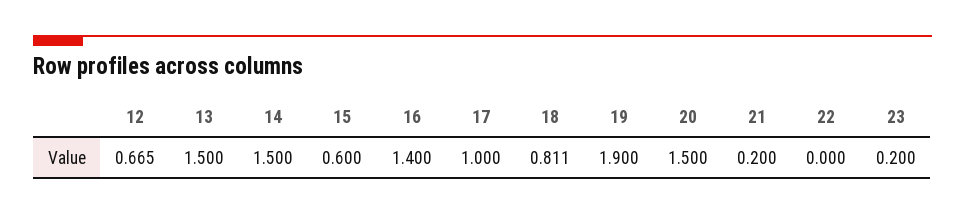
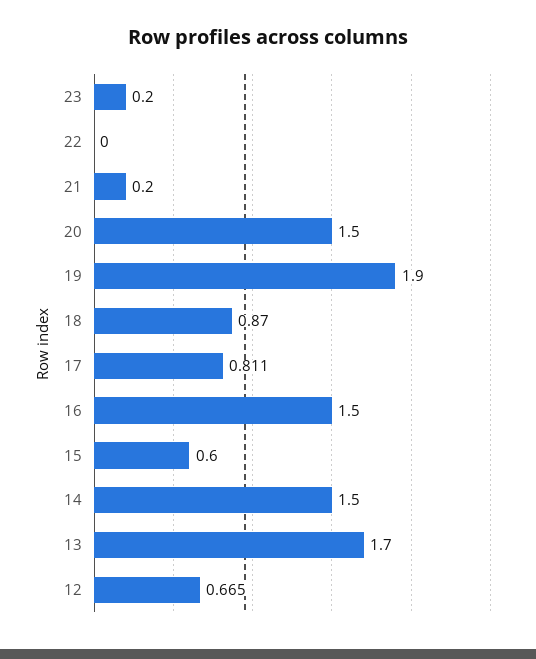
  {
    "12": 0.665,
-   "13": 1.5,
+   "13": 1.7,
    "14": 1.5,
    "15": 0.6,
-   "16": 1.4,
+   "16": 1.5,
-   "17": 1,
+   "17": 0.811,
-   "18": 0.811,
+   "18": 0.87,
    "19": 1.9,
    "20": 1.5,
    "21": 0.2,
    "22": 0,
    "23": 0.2
  }

